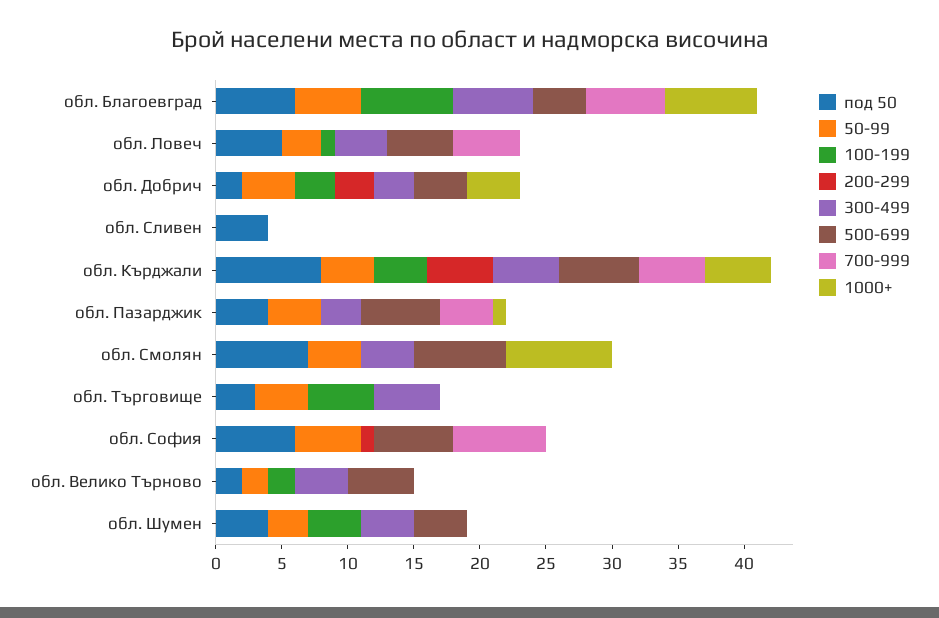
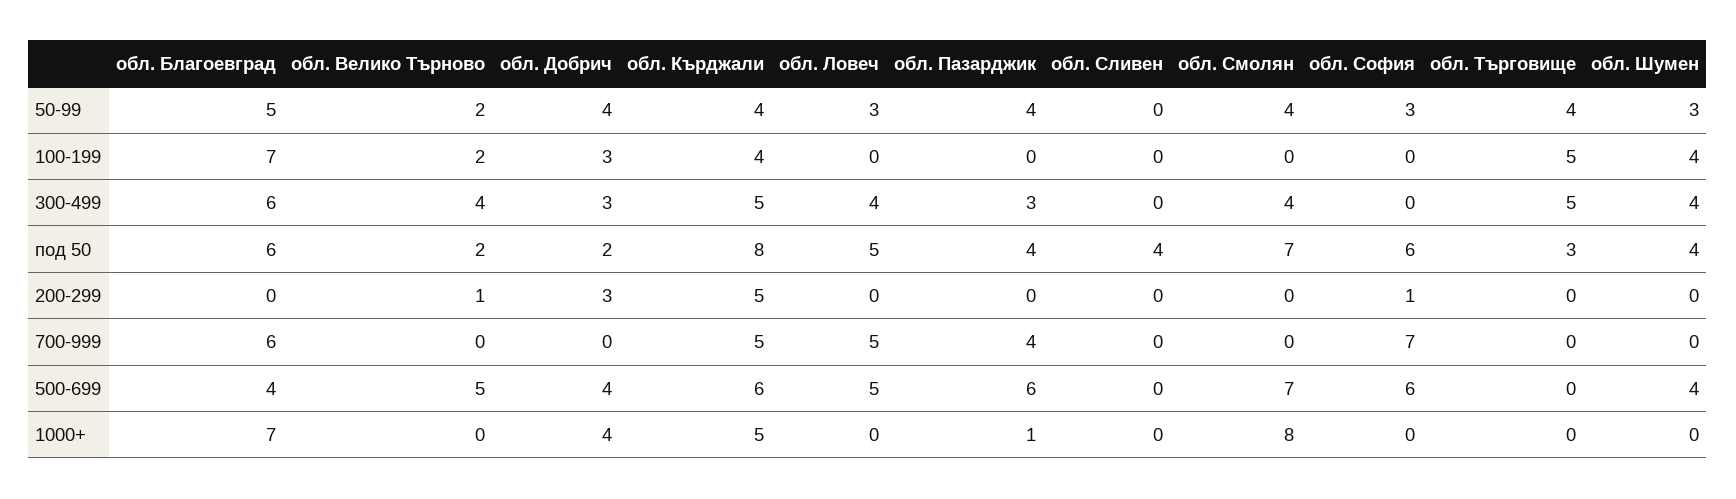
  {
    "под 50": {
      "обл. Благоевград": 6,
      "обл. Ловеч": 5,
      "обл. Добрич": 2,
      "обл. Сливен": 4,
      "обл. Кърджали": 8,
      "обл. Пазарджик": 4,
      "обл. Смолян": 7,
      "обл. Търговище": 3,
      "обл. София": 6,
      "обл. Велико Търново": 2,
      "обл. Шумен": 4
    },
    "50-99": {
      "обл. Благоевград": 5,
      "обл. Ловеч": 3,
      "обл. Добрич": 4,
      "обл. Сливен": 0,
      "обл. Кърджали": 4,
      "обл. Пазарджик": 4,
      "обл. Смолян": 4,
      "обл. Търговище": 4,
-     "обл. София": 5,
+     "обл. София": 3,
      "обл. Велико Търново": 2,
      "обл. Шумен": 3
    },
    "100-199": {
      "обл. Благоевград": 7,
-     "обл. Ловеч": 1,
+     "обл. Ловеч": 0,
      "обл. Добрич": 3,
      "обл. Сливен": 0,
      "обл. Кърджали": 4,
      "обл. Пазарджик": 0,
      "обл. Смолян": 0,
      "обл. Търговище": 5,
      "обл. София": 0,
      "обл. Велико Търново": 2,
      "обл. Шумен": 4
    },
    "200-299": {
      "обл. Благоевград": 0,
      "обл. Ловеч": 0,
      "обл. Добрич": 3,
      "обл. Сливен": 0,
      "обл. Кърджали": 5,
      "обл. Пазарджик": 0,
      "обл. Смолян": 0,
      "обл. Търговище": 0,
      "обл. София": 1,
-     "обл. Велико Търново": 0,
+     "обл. Велико Търново": 1,
      "обл. Шумен": 0
    },
    "300-499": {
      "обл. Благоевград": 6,
      "обл. Ловеч": 4,
      "обл. Добрич": 3,
      "обл. Сливен": 0,
      "обл. Кърджали": 5,
      "обл. Пазарджик": 3,
      "обл. Смолян": 4,
      "обл. Търговище": 5,
      "обл. София": 0,
      "обл. Велико Търново": 4,
      "обл. Шумен": 4
    },
    "500-699": {
      "обл. Благоевград": 4,
      "обл. Ловеч": 5,
      "обл. Добрич": 4,
      "обл. Сливен": 0,
      "обл. Кърджали": 6,
      "обл. Пазарджик": 6,
      "обл. Смолян": 7,
      "обл. Търговище": 0,
      "обл. София": 6,
      "обл. Велико Търново": 5,
      "обл. Шумен": 4
    },
    "700-999": {
      "обл. Благоевград": 6,
      "обл. Ловеч": 5,
      "обл. Добрич": 0,
      "обл. Сливен": 0,
      "обл. Кърджали": 5,
      "обл. Пазарджик": 4,
      "обл. Смолян": 0,
      "обл. Търговище": 0,
      "обл. София": 7,
      "обл. Велико Търново": 0,
      "обл. Шумен": 0
    },
    "1000+": {
      "обл. Благоевград": 7,
      "обл. Ловеч": 0,
      "обл. Добрич": 4,
      "обл. Сливен": 0,
      "обл. Кърджали": 5,
      "обл. Пазарджик": 1,
      "обл. Смолян": 8,
      "обл. Търговище": 0,
      "обл. София": 0,
      "обл. Велико Търново": 0,
      "обл. Шумен": 0
    }
  }

